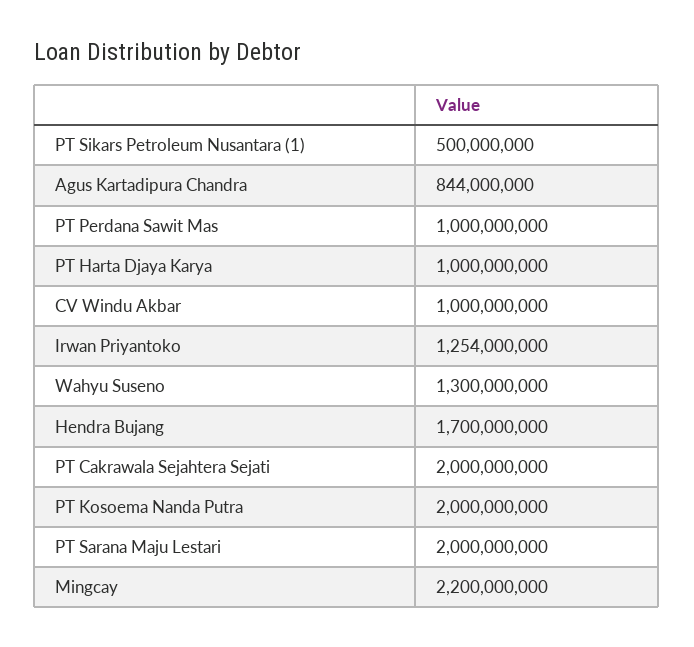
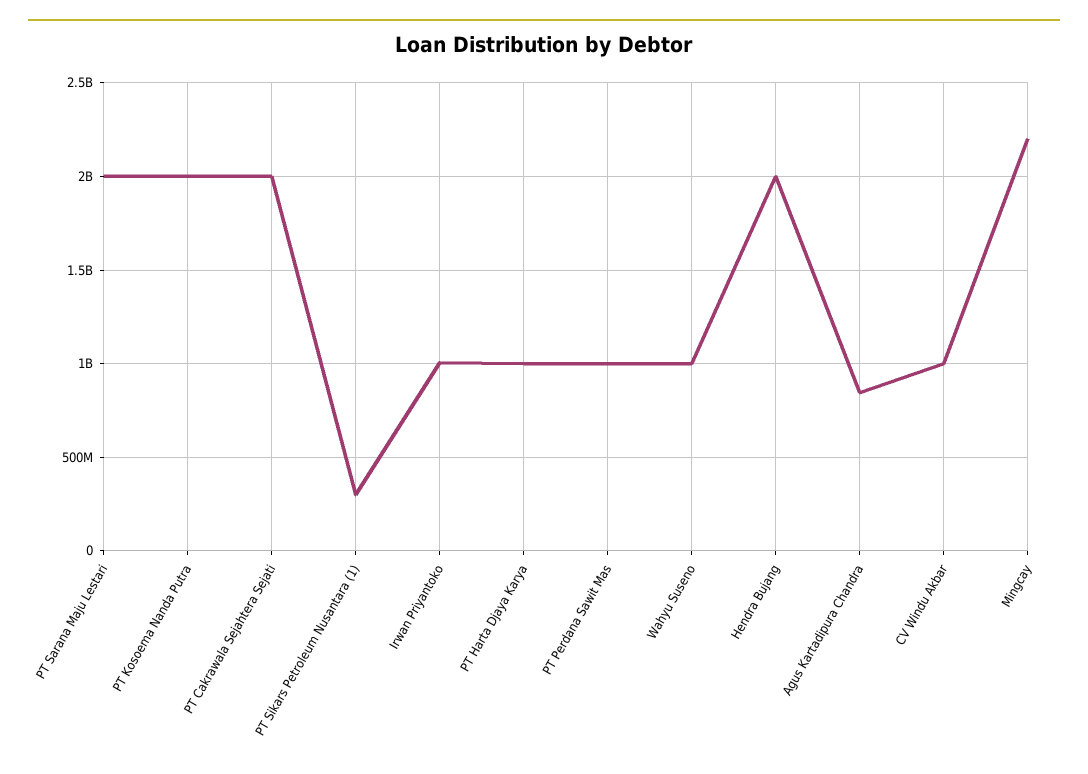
  {
-   "PT Sikars Petroleum Nusantara (1)": 500000000,
+   "PT Sikars Petroleum Nusantara (1)": 300000000,
    "Agus Kartadipura Chandra": 844000000,
    "PT Perdana Sawit Mas": 1000000000,
    "PT Harta Djaya Karya": 1000000000,
    "CV Windu Akbar": 1000000000,
-   "Irwan Priyantoko": 1254000000,
+   "Irwan Priyantoko": 1000000000,
-   "Wahyu Suseno": 1300000000,
+   "Wahyu Suseno": 1000000000,
-   "Hendra Bujang": 1700000000,
+   "Hendra Bujang": 2000000000,
    "PT Cakrawala Sejahtera Sejati": 2000000000,
    "PT Kosoema Nanda Putra": 2000000000,
    "PT Sarana Maju Lestari": 2000000000,
    "Mingcay": 2200000000
  }

